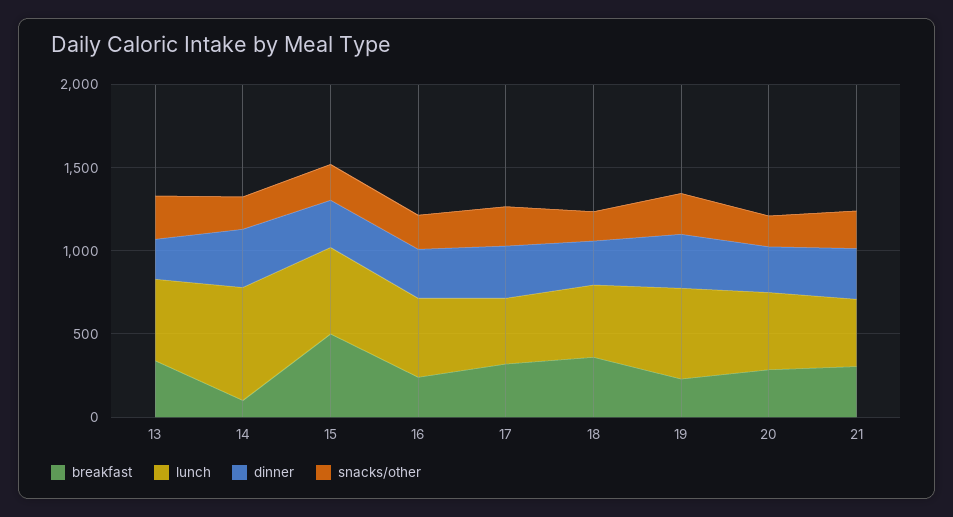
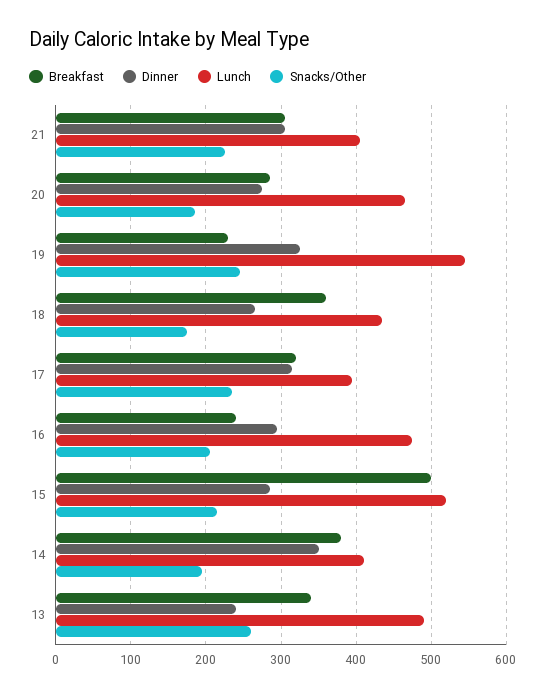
  {
    "breakfast": {
      "13": 340,
-     "14": 100,
+     "14": 380,
      "15": 500,
      "16": 240,
      "17": 320,
      "18": 360,
      "19": 230,
      "20": 290,
      "21": 310
    },
    "lunch": {
      "13": 490,
-     "14": 700,
+     "14": 410,
      "15": 520,
      "16": 480,
      "17": 400,
      "18": 440,
      "19": 550,
      "20": 470,
      "21": 410
    },
    "dinner": {
      "13": 240,
      "14": 350,
      "15": 290,
      "16": 300,
      "17": 320,
      "18": 270,
      "19": 330,
      "20": 280,
      "21": 310
    },
    "snacks/other": {
      "13": 260,
      "14": 200,
      "15": 220,
      "16": 210,
      "17": 240,
      "18": 180,
      "19": 250,
      "20": 190,
      "21": 230
    }
  }

